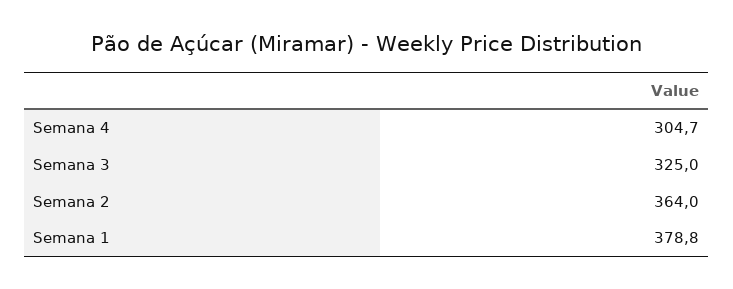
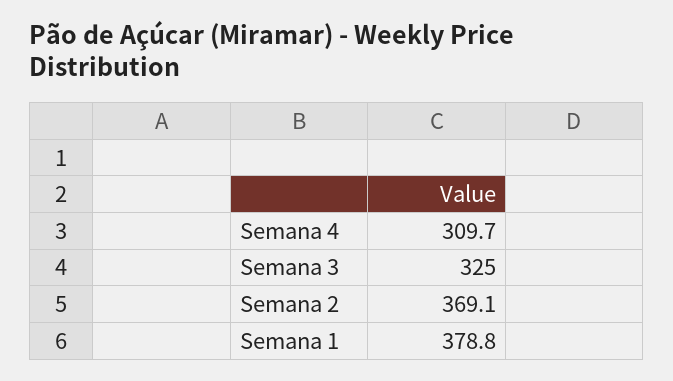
  {
-   "Semana 4": 304.7,
+   "Semana 4": 309.7,
    "Semana 3": 325,
-   "Semana 2": 364,
+   "Semana 2": 369.1,
    "Semana 1": 378.8
  }

